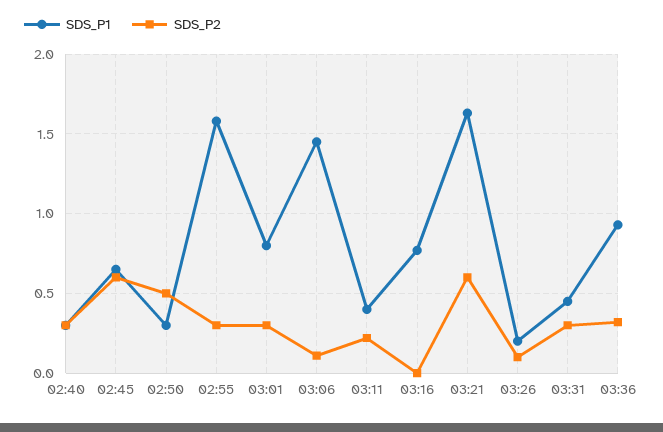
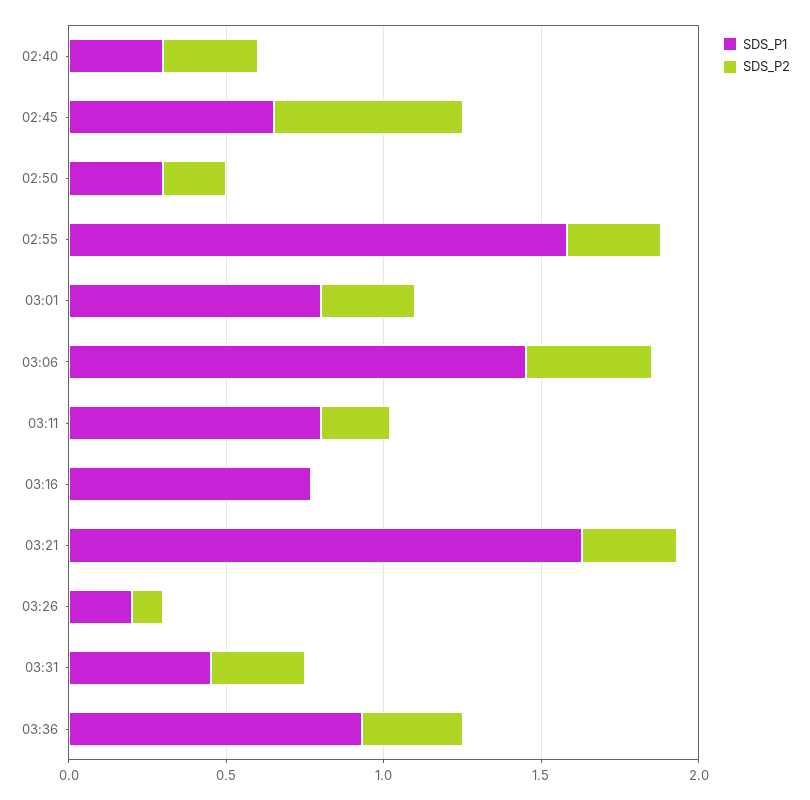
  {
    "SDS_P1": {
      "02:40": 0.3,
      "02:45": 0.65,
      "02:50": 0.3,
      "02:55": 1.6,
      "03:01": 0.8,
      "03:06": 1.45,
-     "03:11": 0.4,
+     "03:11": 0.8,
      "03:16": 0.75,
      "03:21": 1.65,
      "03:26": 0.2,
      "03:31": 0.45,
      "03:36": 0.95
    },
    "SDS_P2": {
      "02:40": 0.3,
      "02:45": 0.6,
-     "02:50": 0.5,
+     "02:50": 0.2,
      "02:55": 0.3,
      "03:01": 0.3,
-     "03:06": 0.1,
+     "03:06": 0.4,
      "03:11": 0.2,
      "03:16": 0,
-     "03:21": 0.6,
+     "03:21": 0.3,
      "03:26": 0.1,
      "03:31": 0.3,
      "03:36": 0.3
    }
  }

